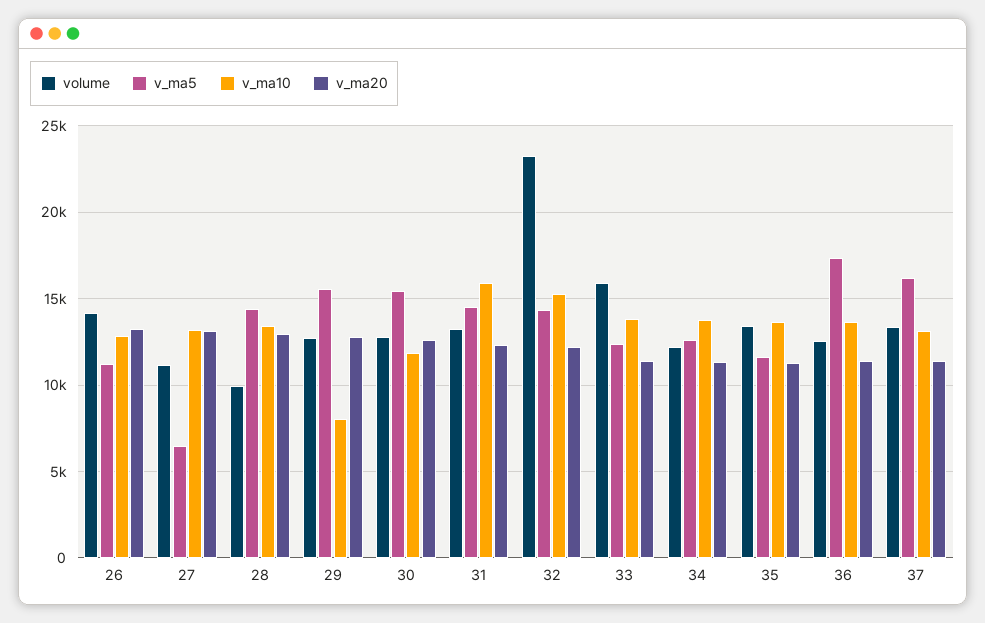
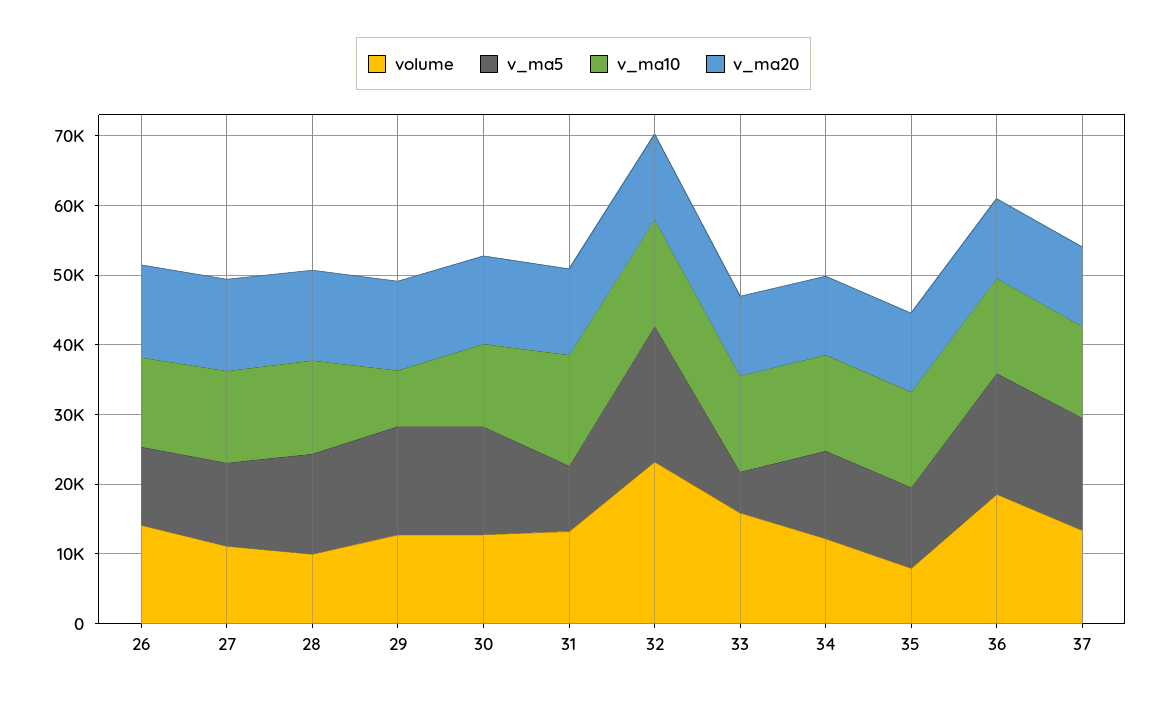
  {
    "volume": {
      "26": 14000,
      "27": 11000,
      "28": 10000,
      "29": 12500,
      "30": 13000,
      "31": 13000,
      "32": 23000,
      "33": 16000,
      "34": 12000,
-     "35": 13500,
+     "35": 8000,
-     "36": 12500,
+     "36": 18000,
      "37": 13500
    },
    "v_ma5": {
      "26": 11000,
-     "27": 6500,
+     "27": 12000,
      "28": 14500,
      "29": 15500,
      "30": 15500,
-     "31": 14500,
+     "31": 10000,
-     "32": 14500,
+     "32": 20000,
-     "33": 12500,
+     "33": 6000,
      "34": 12500,
      "35": 11500,
      "36": 17500,
      "37": 16000
    },
    "v_ma10": {
      "26": 13000,
      "27": 13000,
      "28": 13500,
      "29": 8000,
      "30": 12000,
      "31": 16000,
      "32": 15500,
      "33": 14000,
      "34": 14000,
      "35": 13500,
      "36": 13500,
      "37": 13000
    },
    "v_ma20": {
      "26": 13500,
      "27": 13000,
      "28": 13000,
      "29": 13000,
      "30": 12500,
      "31": 12500,
      "32": 12000,
      "33": 11500,
      "34": 11500,
      "35": 11500,
      "36": 11500,
      "37": 11500
    }
  }

